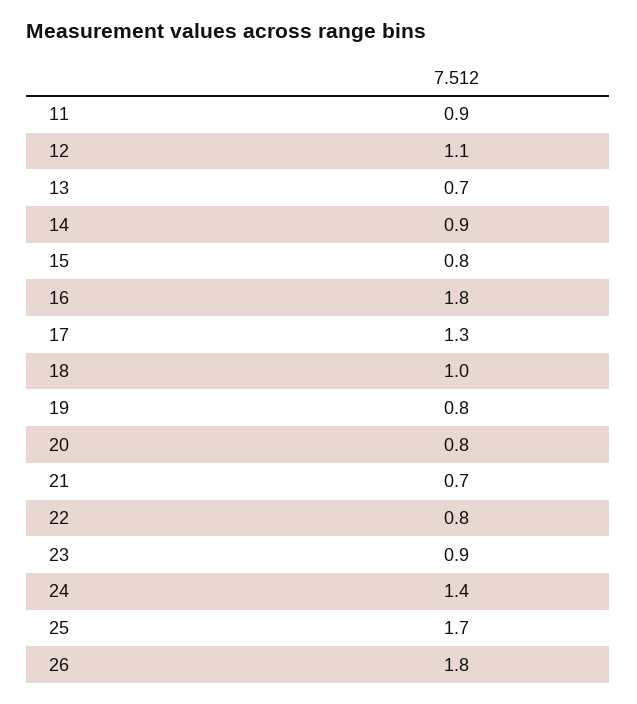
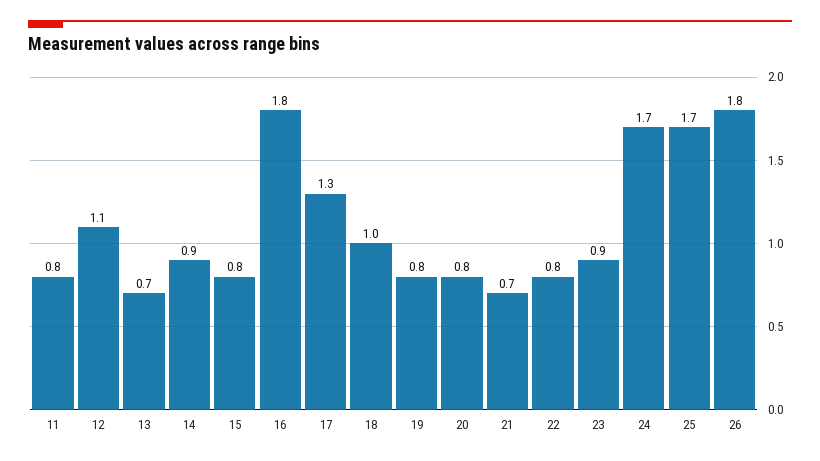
  {
-   "11": 0.9,
+   "11": 0.8,
    "12": 1.1,
    "13": 0.7,
    "14": 0.9,
    "15": 0.8,
    "16": 1.8,
    "17": 1.3,
    "18": 1,
    "19": 0.8,
    "20": 0.8,
    "21": 0.7,
    "22": 0.8,
    "23": 0.9,
-   "24": 1.4,
+   "24": 1.7,
    "25": 1.7,
    "26": 1.8
  }

